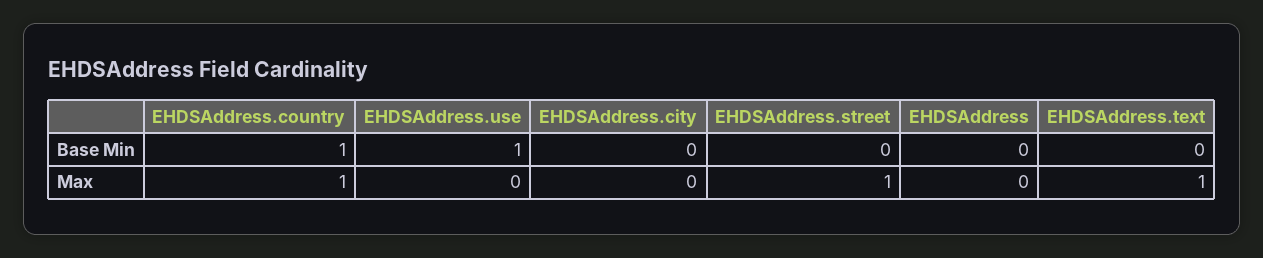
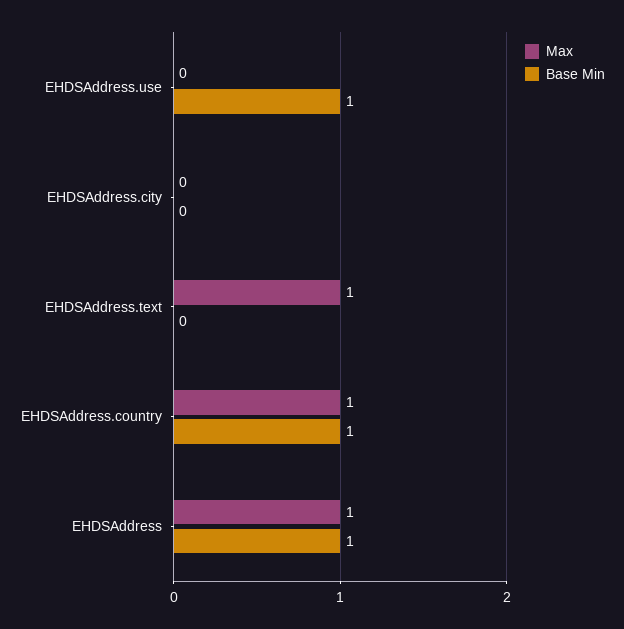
  {
    "Base Min": {
      "EHDSAddress.country": 1,
      "EHDSAddress.use": 1,
      "EHDSAddress.city": 0,
-     "EHDSAddress.street": 0,
-     "EHDSAddress": 0,
+     "EHDSAddress": 1,
      "EHDSAddress.text": 0
    },
    "Max": {
      "EHDSAddress.country": 1,
      "EHDSAddress.use": 0,
      "EHDSAddress.city": 0,
-     "EHDSAddress.street": 1,
-     "EHDSAddress": 0,
+     "EHDSAddress": 1,
      "EHDSAddress.text": 1
    }
  }

